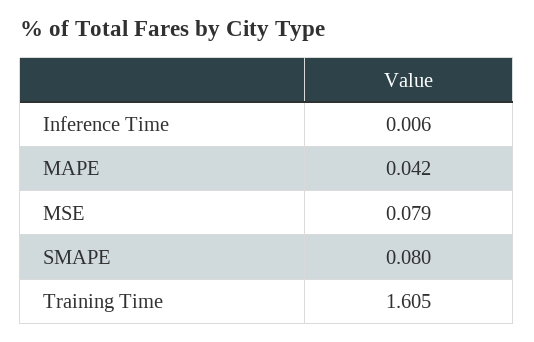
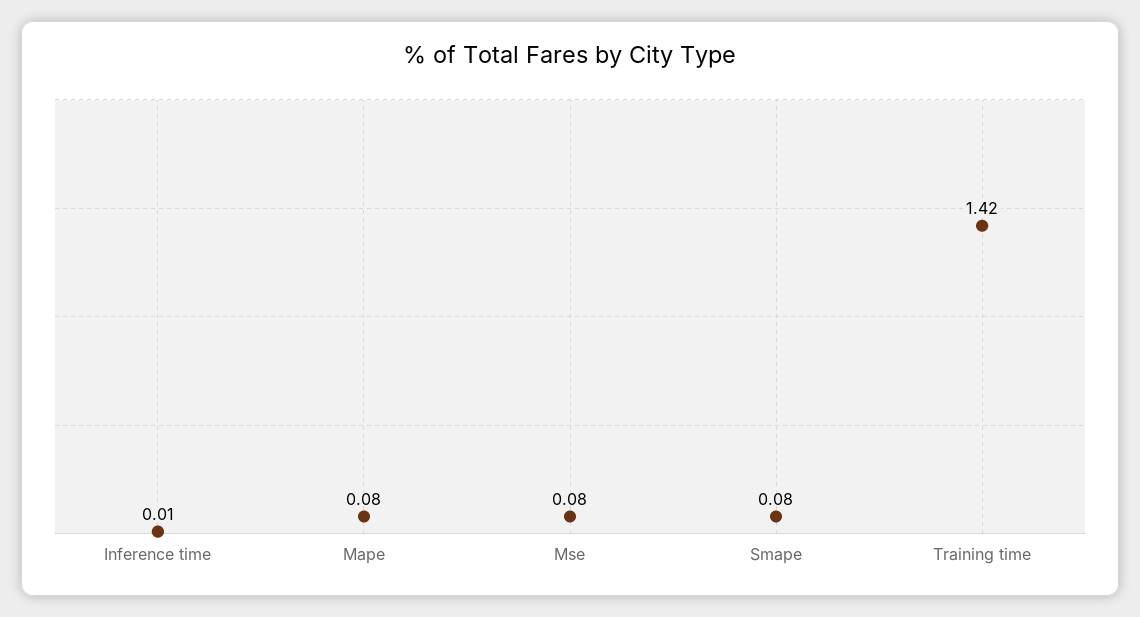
  {
    "Inference Time": 0.006,
-   "MAPE": 0.042,
+   "MAPE": 0.08,
    "MSE": 0.079,
    "SMAPE": 0.08,
-   "Training Time": 1.605
+   "Training Time": 1.42
  }

